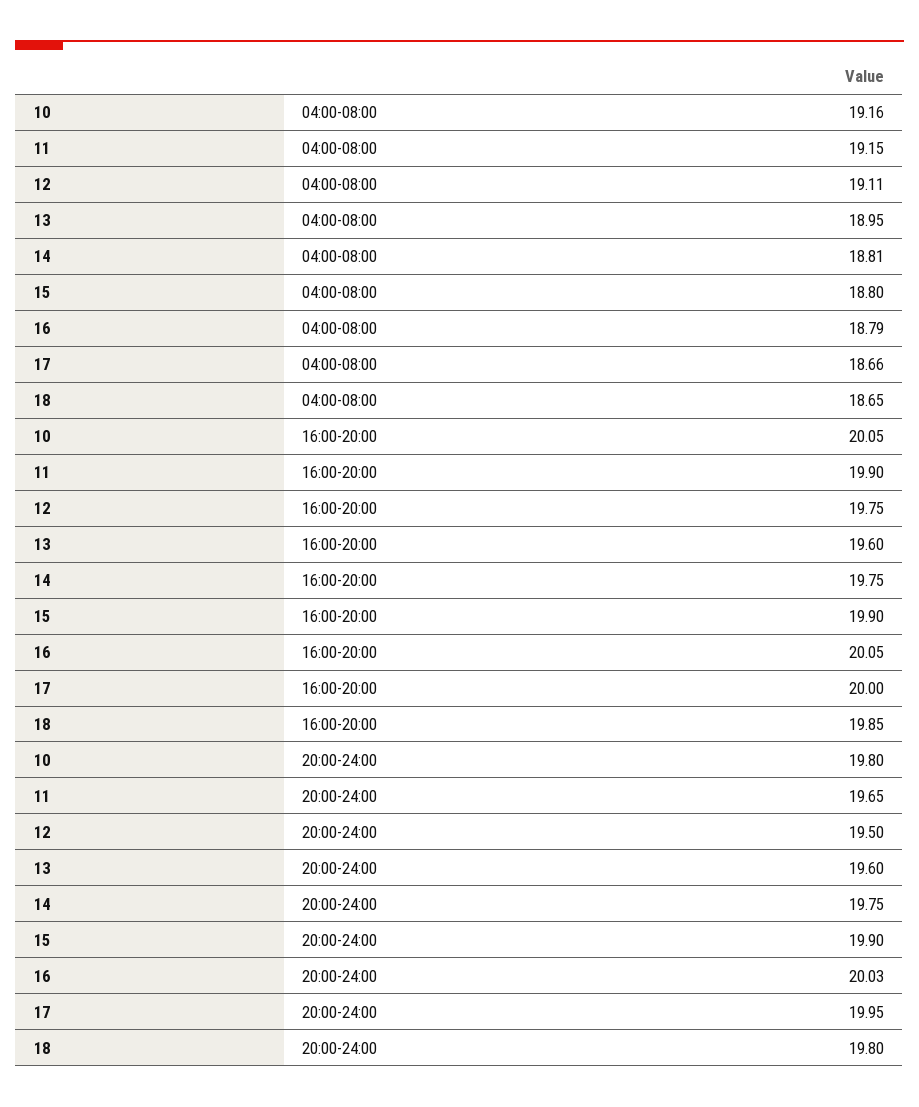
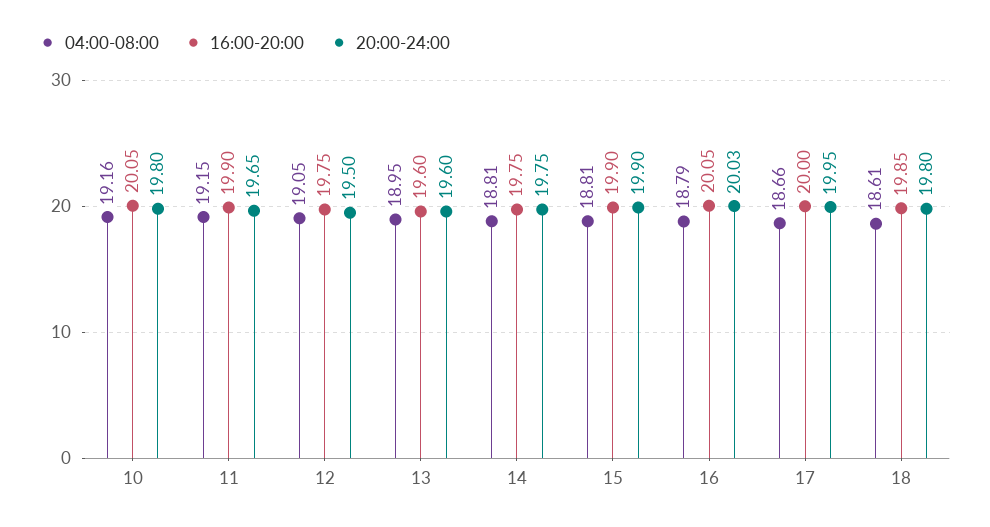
  {
    "04:00-08:00": {
      "10": 19.16,
      "11": 19.15,
-     "12": 19.11,
+     "12": 19.05,
      "13": 18.95,
      "14": 18.81,
-     "15": 18.8,
+     "15": 18.81,
      "16": 18.79,
      "17": 18.66,
-     "18": 18.65
+     "18": 18.61
    },
    "16:00-20:00": {
      "10": 20.05,
      "11": 19.9,
      "12": 19.75,
      "13": 19.6,
      "14": 19.75,
      "15": 19.9,
      "16": 20.05,
      "17": 20,
      "18": 19.85
    },
    "20:00-24:00": {
      "10": 19.8,
      "11": 19.65,
      "12": 19.5,
      "13": 19.6,
      "14": 19.75,
      "15": 19.9,
      "16": 20.03,
      "17": 19.95,
      "18": 19.8
    }
  }

